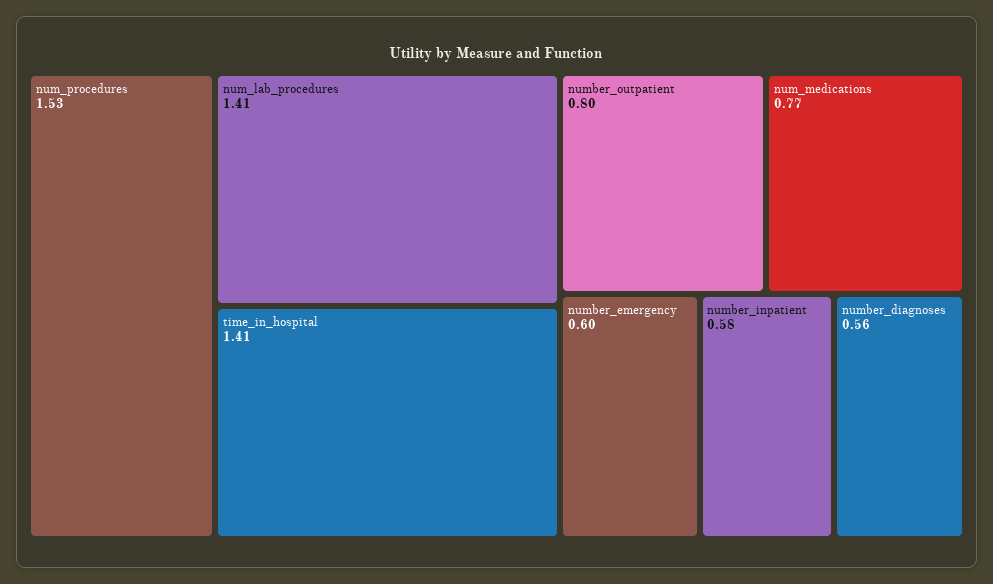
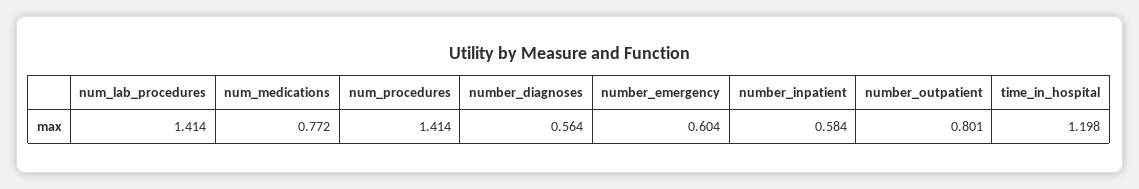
  {
-   "num_procedures": 1.53,
+   "num_procedures": 1.414,
    "num_lab_procedures": 1.414,
-   "time_in_hospital": 1.41,
+   "time_in_hospital": 1.198,
    "number_outpatient": 0.801,
    "num_medications": 0.772,
    "number_emergency": 0.604,
    "number_inpatient": 0.584,
    "number_diagnoses": 0.564
  }

